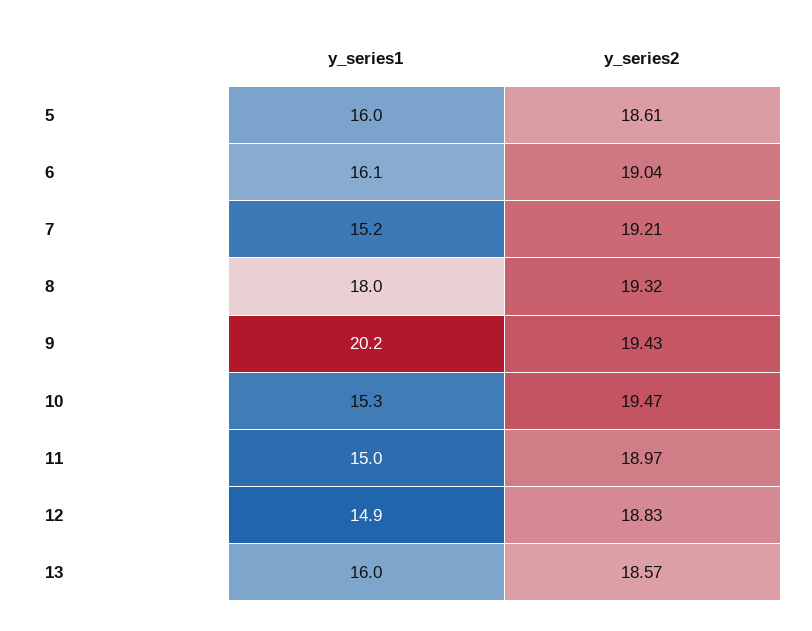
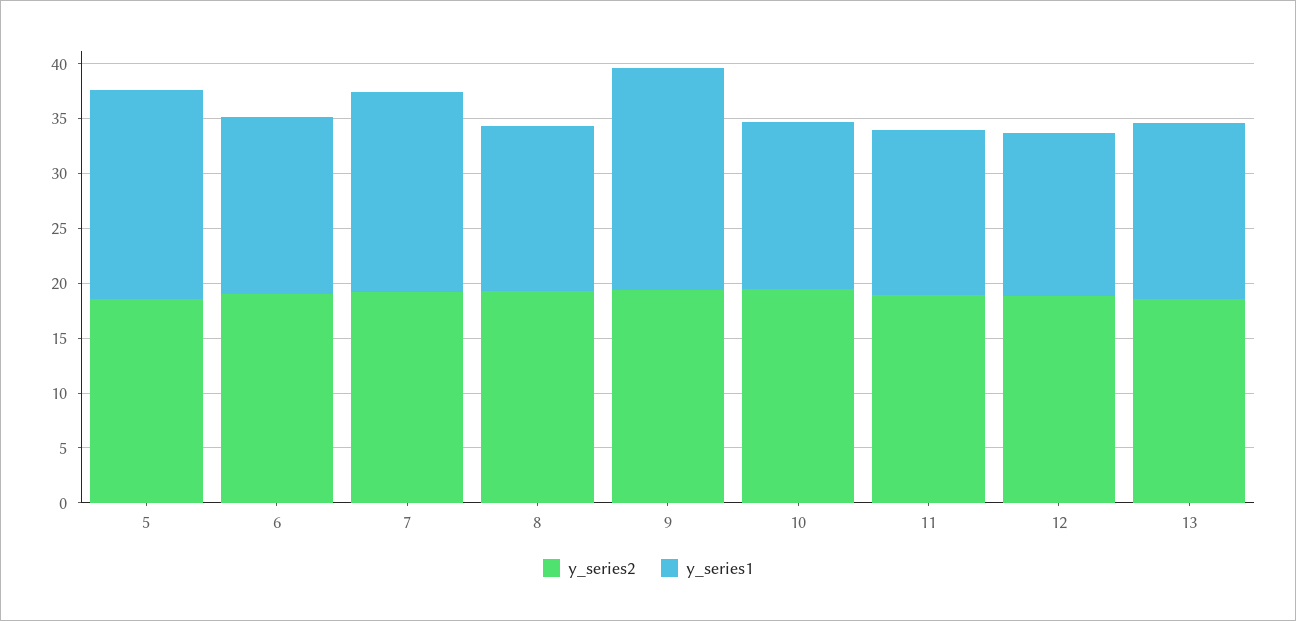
  {
    "y_series1": {
-     "5": 16,
+     "5": 19,
      "6": 16.1,
-     "7": 15.2,
+     "7": 18,
-     "8": 18,
+     "8": 15,
      "9": 20.2,
      "10": 15.3,
      "11": 15,
      "12": 14.9,
      "13": 16
    },
    "y_series2": {
      "5": 18.61,
      "6": 19.04,
      "7": 19.21,
      "8": 19.32,
      "9": 19.43,
      "10": 19.47,
      "11": 18.97,
      "12": 18.83,
      "13": 18.57
    }
  }

